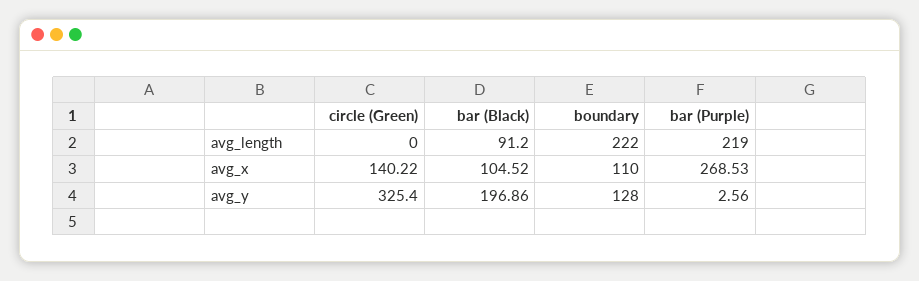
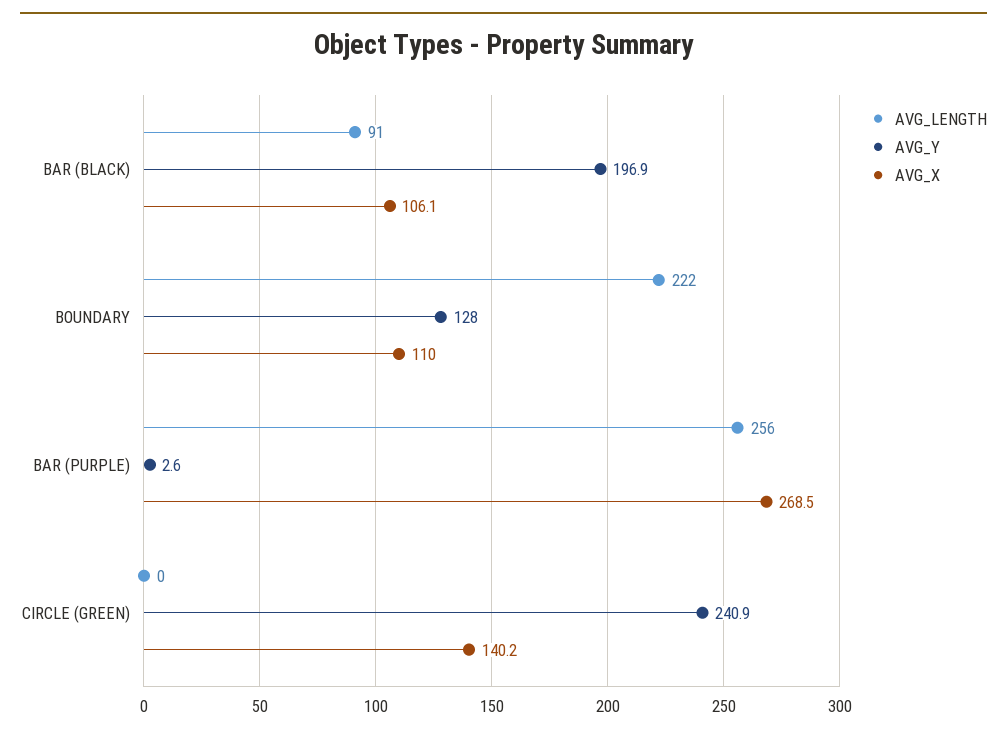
  {
    "avg_length": {
      "circle (Green)": 0,
      "bar (Black)": 91.2,
      "boundary": 222,
-     "bar (Purple)": 219
+     "bar (Purple)": 256
    },
    "avg_x": {
      "circle (Green)": 140.22,
-     "bar (Black)": 104.52,
+     "bar (Black)": 106.1,
      "boundary": 110,
      "bar (Purple)": 268.53
    },
    "avg_y": {
-     "circle (Green)": 325.4,
+     "circle (Green)": 240.9,
      "bar (Black)": 196.86,
      "boundary": 128,
      "bar (Purple)": 2.56
    }
  }

